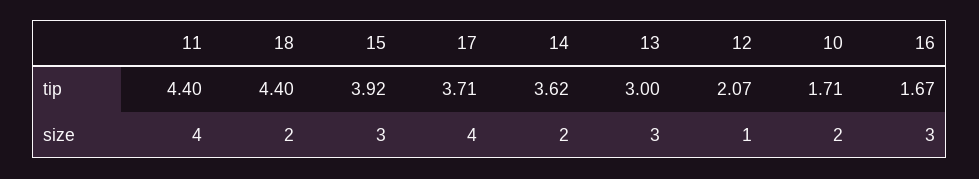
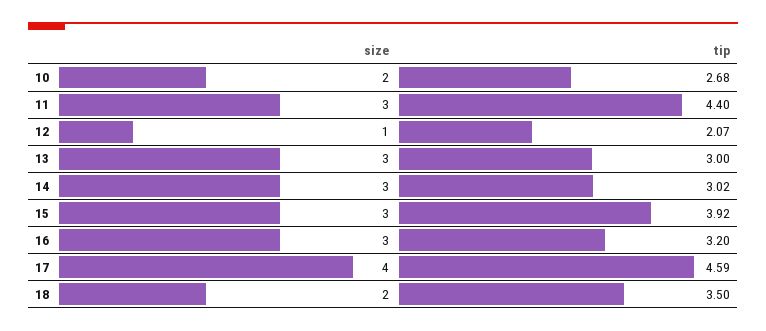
  {
    "11": {
      "tip": 4.4,
-     "size": 4
+     "size": 3
    },
    "18": {
-     "tip": 4.4,
+     "tip": 3.5,
      "size": 2
    },
    "15": {
      "tip": 3.92,
      "size": 3
    },
    "17": {
-     "tip": 3.71,
+     "tip": 4.59,
      "size": 4
    },
    "14": {
-     "tip": 3.62,
+     "tip": 3.02,
-     "size": 2
+     "size": 3
    },
    "13": {
      "tip": 3,
      "size": 3
    },
    "12": {
      "tip": 2.07,
      "size": 1
    },
    "10": {
-     "tip": 1.71,
+     "tip": 2.68,
      "size": 2
    },
    "16": {
-     "tip": 1.67,
+     "tip": 3.2,
      "size": 3
    }
  }

